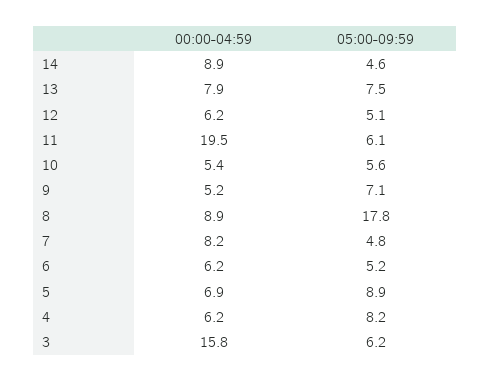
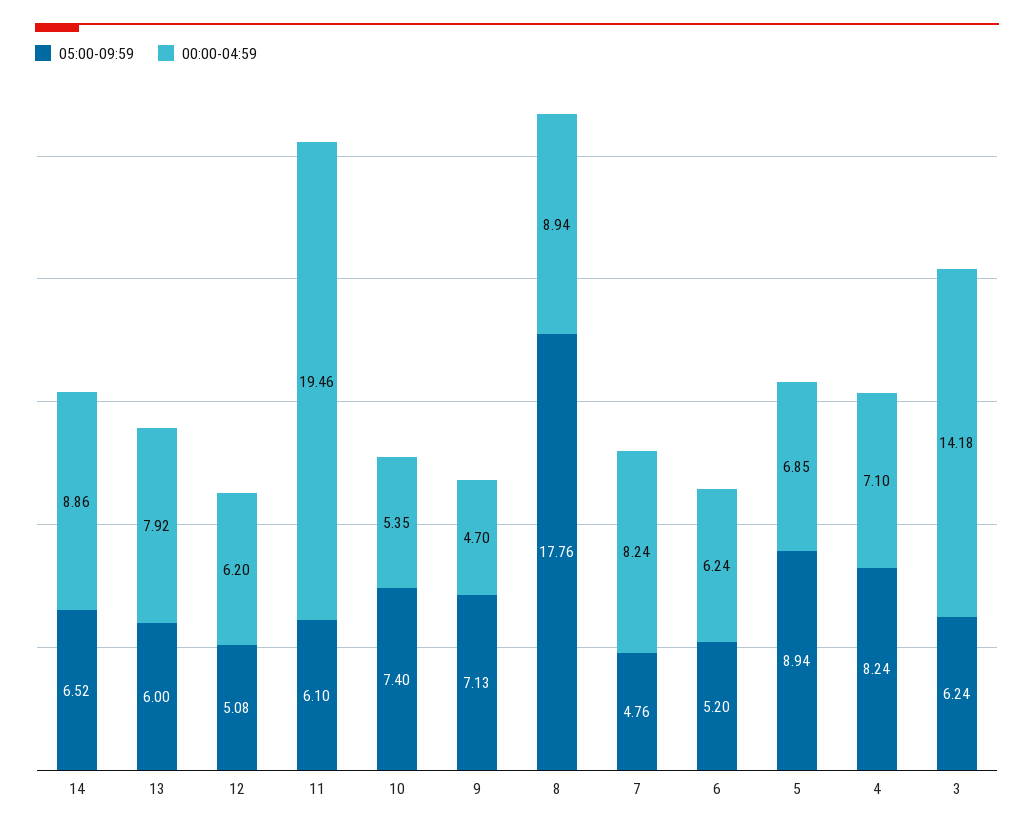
  {
    "00:00-04:59": {
      "14": 8.86,
      "13": 7.92,
      "12": 6.2,
      "11": 19.46,
      "10": 5.35,
-     "9": 5.2,
+     "9": 4.7,
      "8": 8.94,
      "7": 8.24,
      "6": 6.24,
      "5": 6.85,
-     "4": 6.2,
+     "4": 7.1,
-     "3": 15.8
+     "3": 14.18
    },
    "05:00-09:59": {
-     "14": 4.6,
+     "14": 6.52,
-     "13": 7.5,
+     "13": 6,
      "12": 5.08,
      "11": 6.1,
-     "10": 5.6,
+     "10": 7.4,
      "9": 7.13,
      "8": 17.76,
      "7": 4.76,
      "6": 5.2,
      "5": 8.94,
      "4": 8.24,
      "3": 6.24
    }
  }

